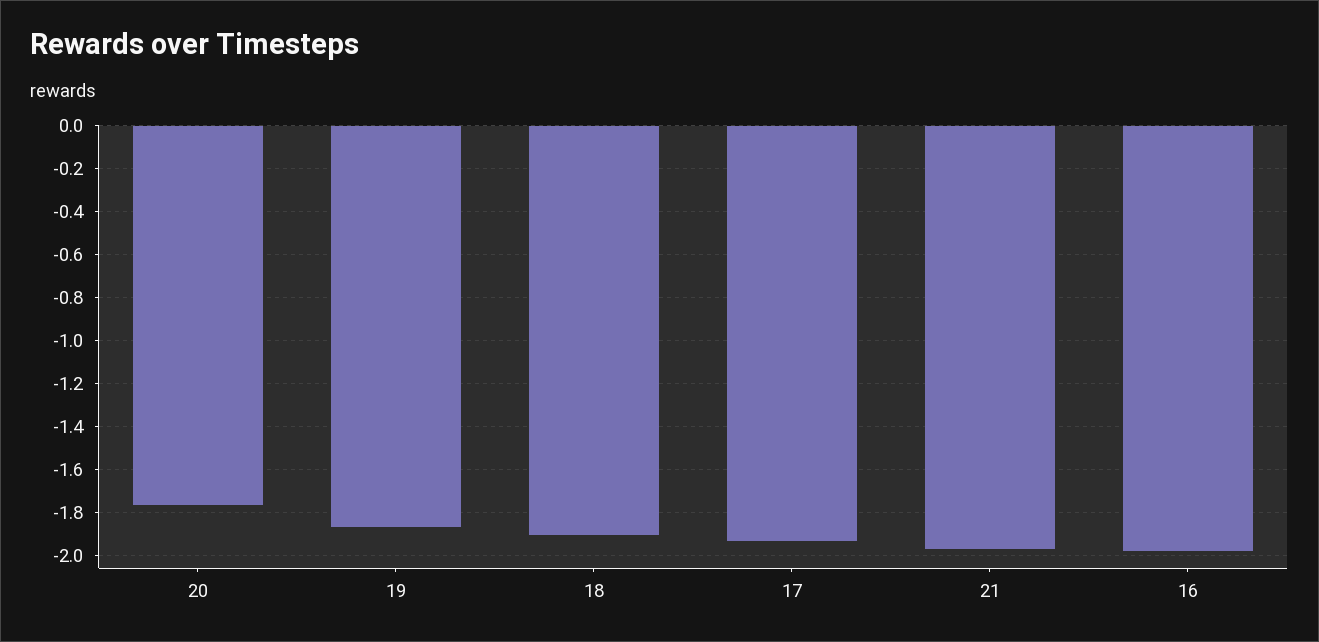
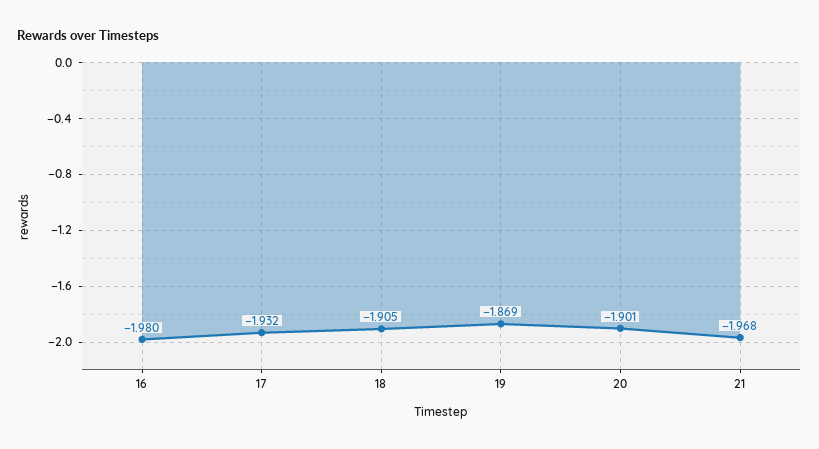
  {
-   "20": -1.75,
+   "20": -1.901,
    "19": -1.869,
    "18": -1.905,
    "17": -1.932,
    "21": -1.968,
    "16": -1.98
  }

